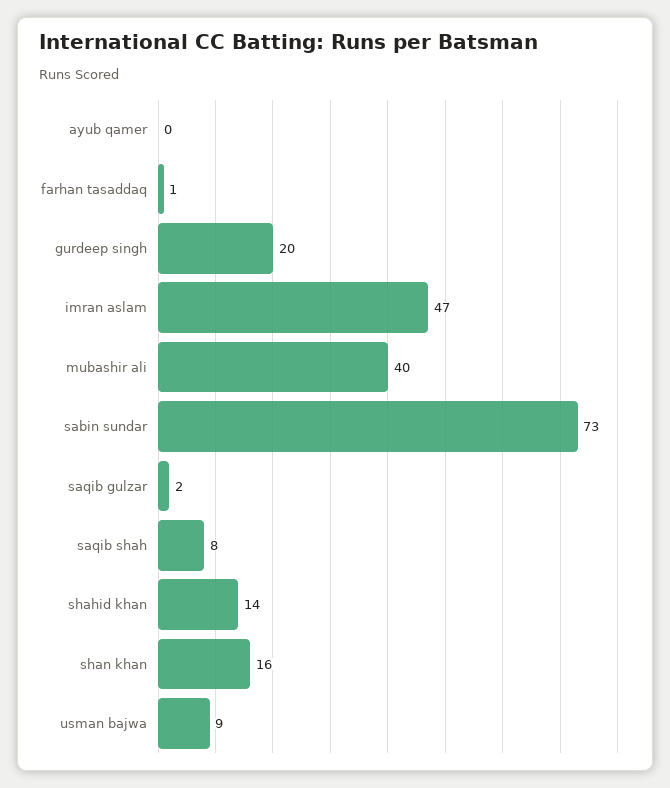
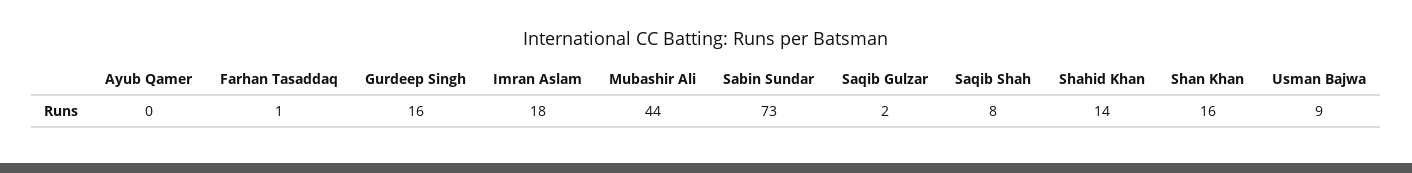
  {
    "ayub qamer": 0,
    "farhan tasaddaq": 1,
-   "gurdeep singh": 20,
+   "gurdeep singh": 16,
-   "imran aslam": 47,
+   "imran aslam": 18,
-   "mubashir ali": 40,
+   "mubashir ali": 44,
    "sabin sundar": 73,
    "saqib gulzar": 2,
    "saqib shah": 8,
    "shahid khan": 14,
    "shan khan": 16,
    "usman bajwa": 9
  }

